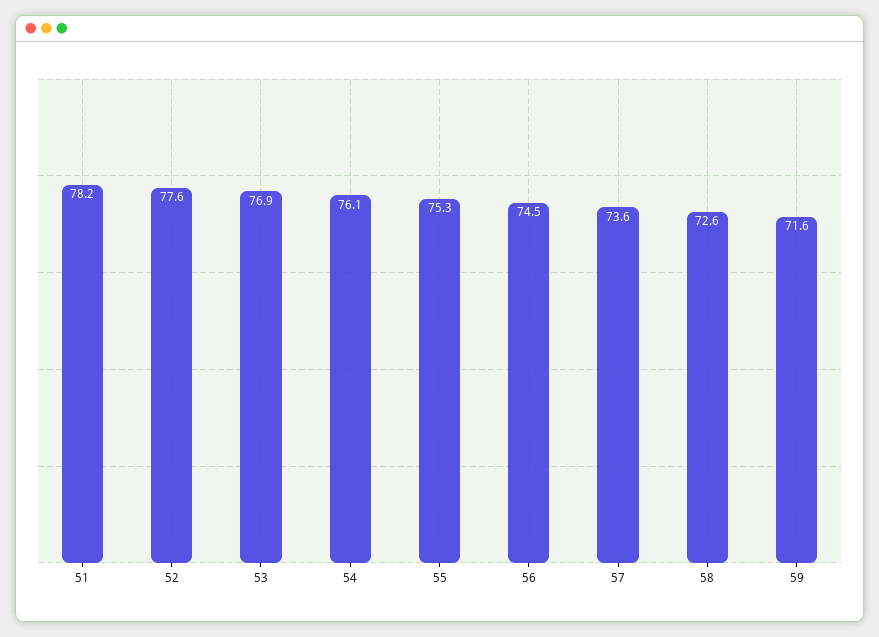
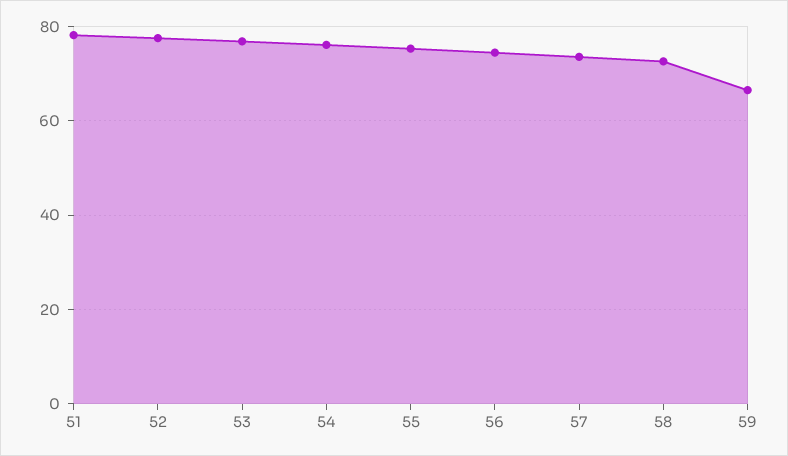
  {
    "51": 78.2,
    "52": 77.6,
    "53": 76.9,
    "54": 76.1,
    "55": 75.3,
    "56": 74.5,
    "57": 73.6,
    "58": 72.6,
-   "59": 71.6
+   "59": 66
  }

